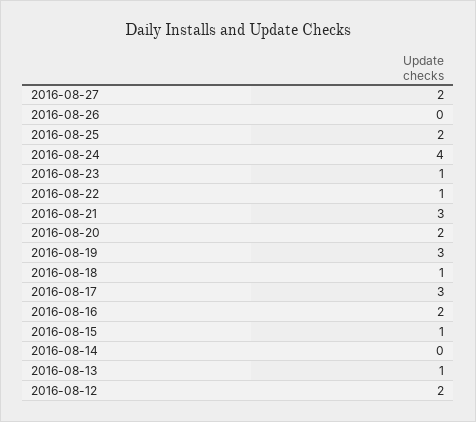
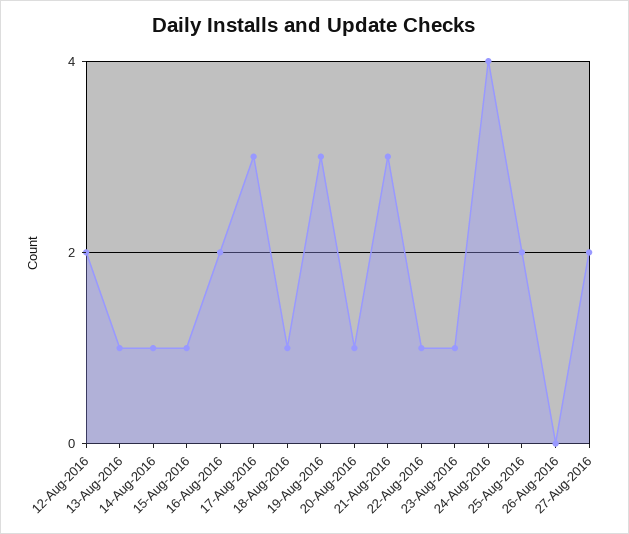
  {
    "2016-08-27": 2,
    "2016-08-26": 0,
    "2016-08-25": 2,
    "2016-08-24": 4,
    "2016-08-23": 1,
    "2016-08-22": 1,
    "2016-08-21": 3,
-   "2016-08-20": 2,
+   "2016-08-20": 1,
    "2016-08-19": 3,
    "2016-08-18": 1,
    "2016-08-17": 3,
    "2016-08-16": 2,
    "2016-08-15": 1,
-   "2016-08-14": 0,
+   "2016-08-14": 1,
    "2016-08-13": 1,
    "2016-08-12": 2
  }

